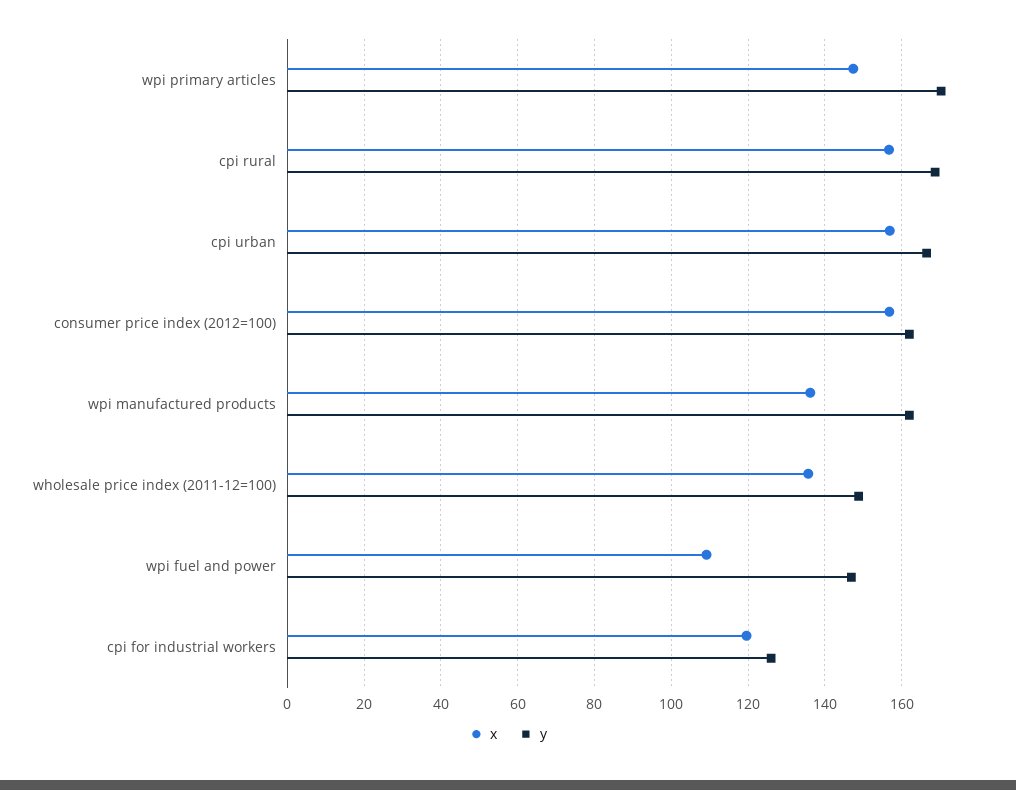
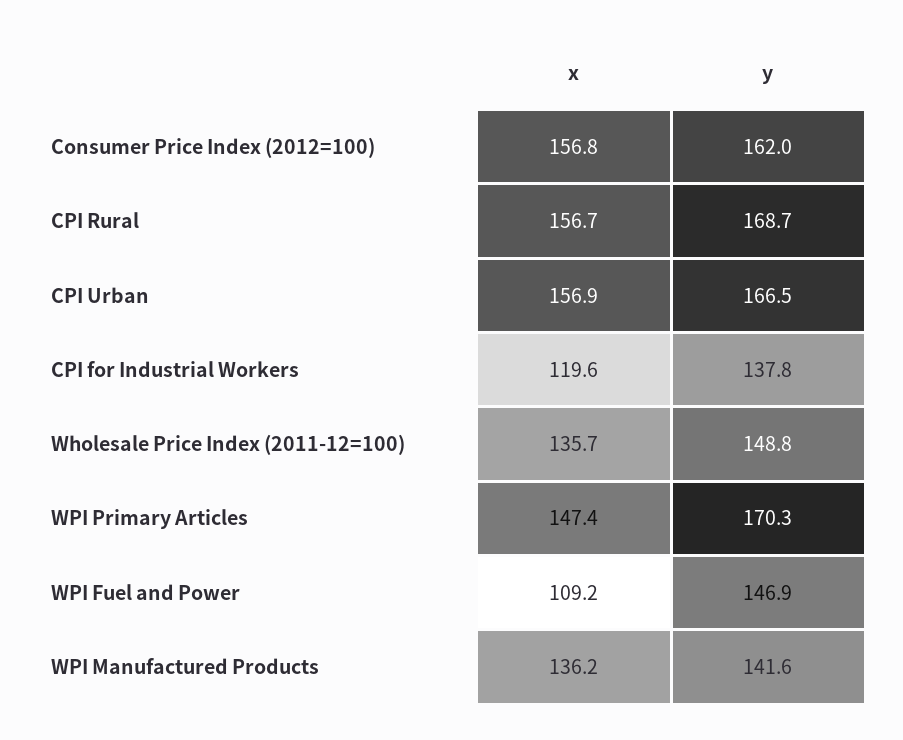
  {
    "x": {
      "wpi primary articles": 147.4,
      "cpi rural": 156.7,
      "cpi urban": 156.9,
      "consumer price index (2012=100)": 156.8,
      "wpi manufactured products": 136.2,
      "wholesale price index (2011-12=100)": 135.7,
      "wpi fuel and power": 109.2,
      "cpi for industrial workers": 119.6
    },
    "y": {
      "wpi primary articles": 170.3,
      "cpi rural": 168.7,
      "cpi urban": 166.5,
      "consumer price index (2012=100)": 162,
-     "wpi manufactured products": 162,
+     "wpi manufactured products": 141.6,
      "wholesale price index (2011-12=100)": 148.8,
      "wpi fuel and power": 146.9,
-     "cpi for industrial workers": 126
+     "cpi for industrial workers": 137.8
    }
  }

